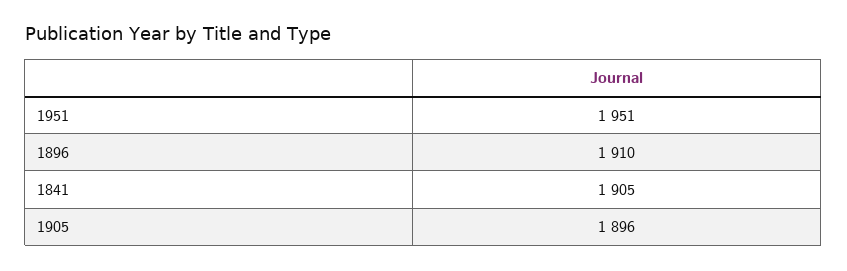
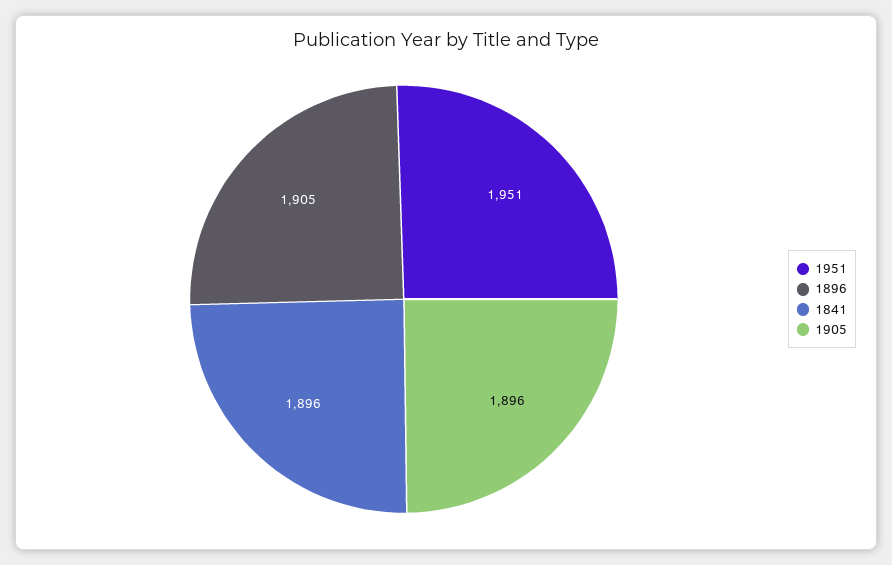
  {
    "1951": 1951,
-   "1896": 1910,
+   "1896": 1905,
-   "1841": 1905,
+   "1841": 1896,
    "1905": 1896
  }

